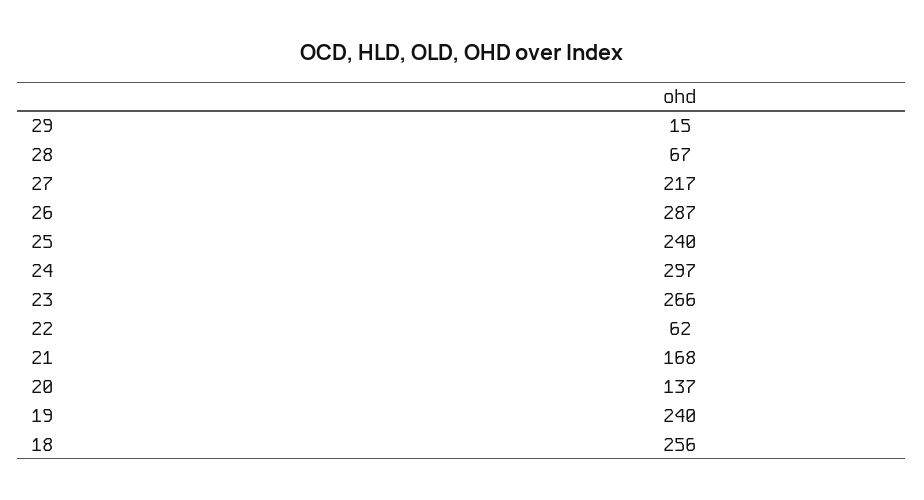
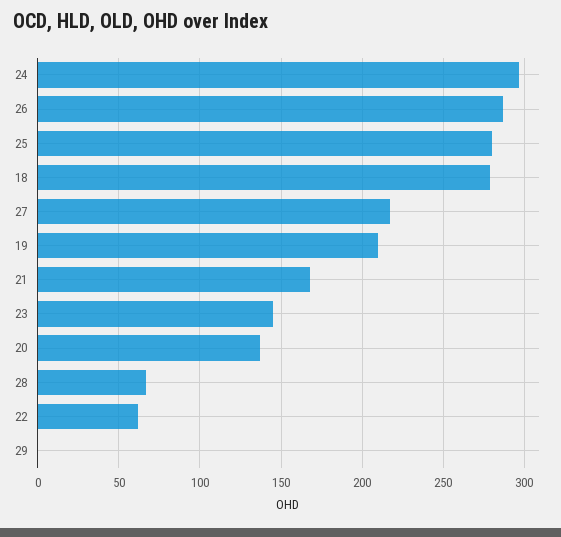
  {
-   "29": 15,
+   "29": 0,
    "28": 67,
    "27": 217,
    "26": 287,
-   "25": 240,
+   "25": 280,
    "24": 297,
-   "23": 266,
+   "23": 145,
    "22": 62,
    "21": 168,
    "20": 137,
-   "19": 240,
+   "19": 210,
-   "18": 256
+   "18": 280
  }

